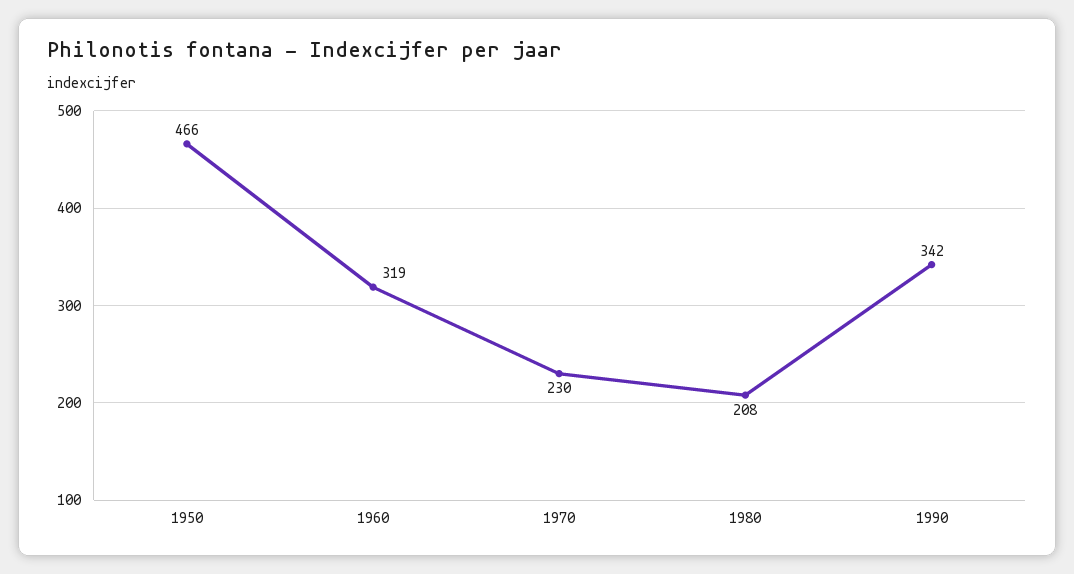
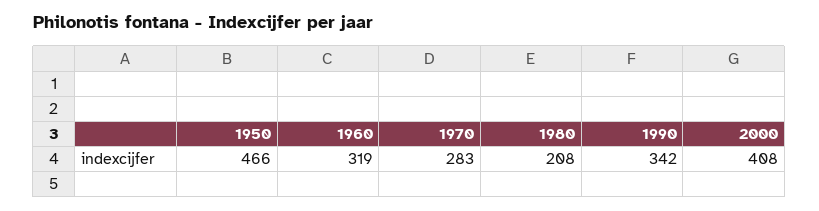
  {
    "1950": 466,
    "1960": 319,
-   "1970": 230,
+   "1970": 283,
    "1980": 208,
-   "1990": 342
+   "1990": 342,
+   "2000": 408
  }

